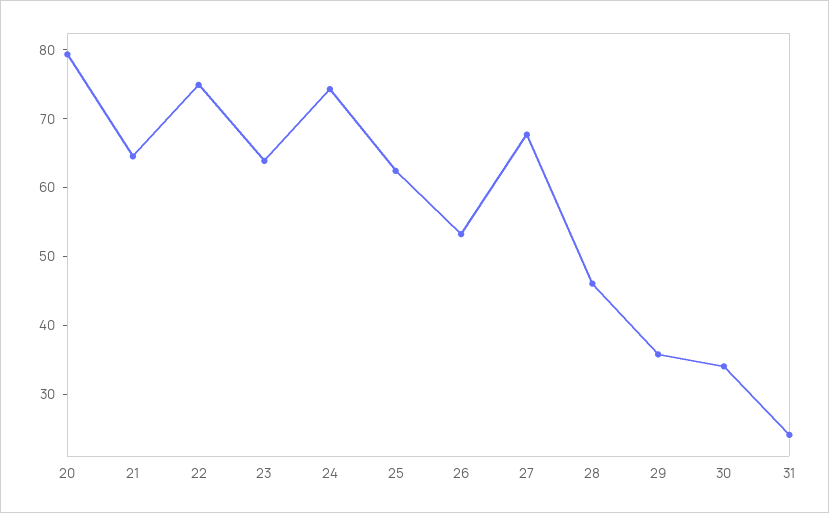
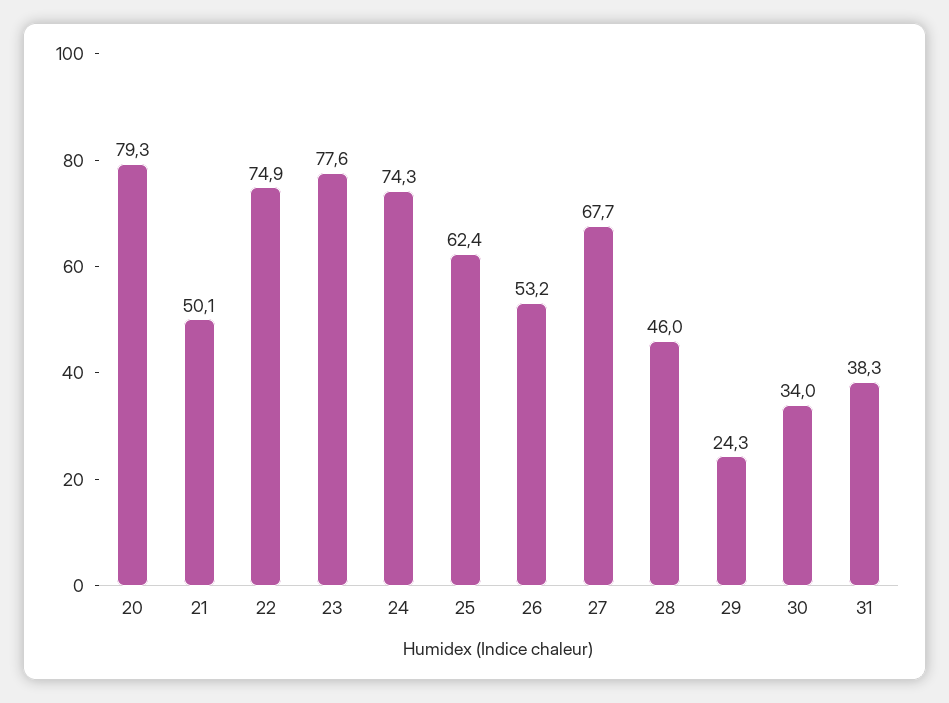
  {
    "20": 79.3,
-   "21": 64,
+   "21": 50.1,
    "22": 74.9,
-   "23": 64,
+   "23": 77.6,
    "24": 74.3,
    "25": 62.4,
    "26": 53.2,
    "27": 67.7,
    "28": 46,
-   "29": 36,
+   "29": 24.3,
    "30": 34,
-   "31": 24
+   "31": 38.3
  }

